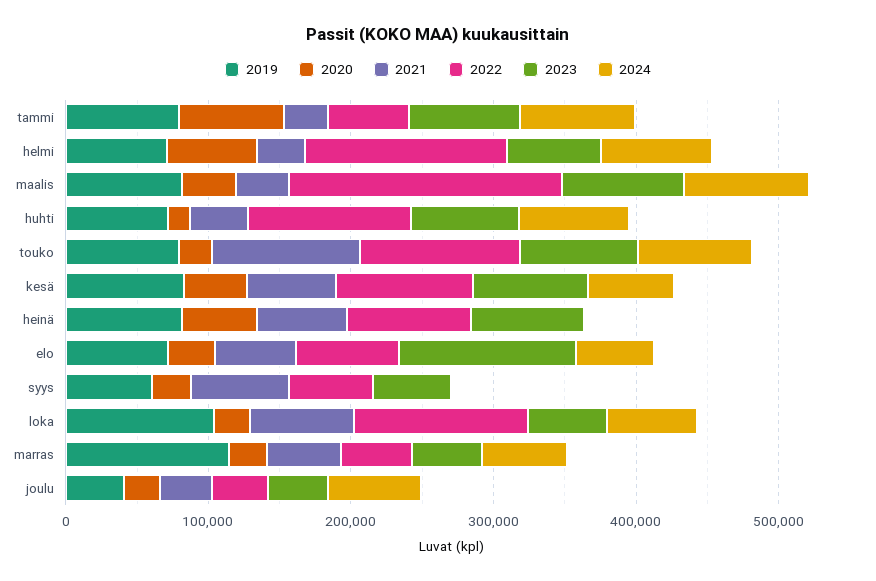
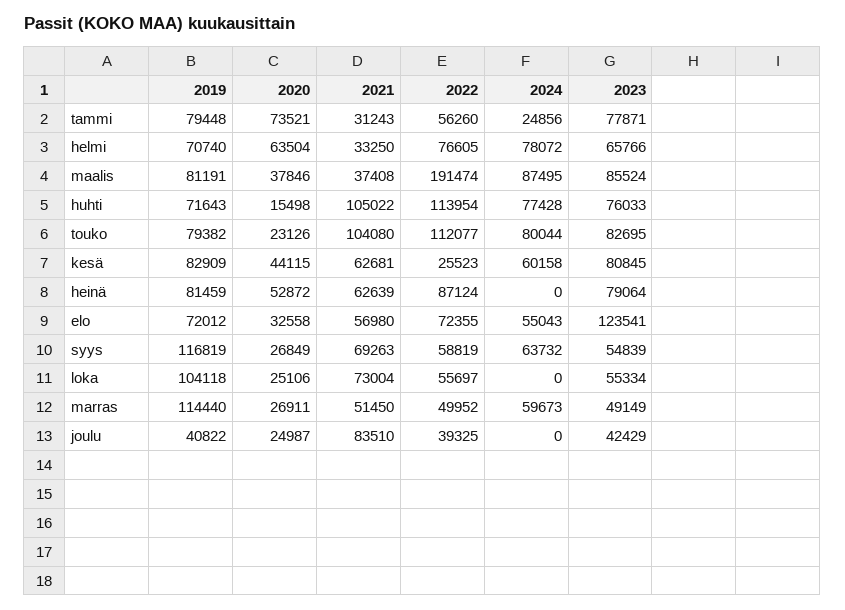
  {
    "2019": {
      "tammi": 79448,
      "helmi": 70740,
      "maalis": 81191,
      "huhti": 71643,
      "touko": 79382,
      "kesä": 82909,
      "heinä": 81459,
      "elo": 72012,
-     "syys": 60000,
+     "syys": 116819,
      "loka": 104118,
      "marras": 114440,
      "joulu": 40822
    },
    "2020": {
      "tammi": 73521,
      "helmi": 63504,
      "maalis": 37846,
      "huhti": 15498,
      "touko": 23126,
      "kesä": 44115,
      "heinä": 52872,
      "elo": 32558,
      "syys": 26849,
      "loka": 25106,
      "marras": 26911,
      "joulu": 24987
    },
    "2021": {
      "tammi": 31243,
      "helmi": 33250,
      "maalis": 37408,
-     "huhti": 40000,
+     "huhti": 105022,
      "touko": 104080,
      "kesä": 62681,
      "heinä": 62639,
      "elo": 56980,
      "syys": 69263,
      "loka": 73004,
      "marras": 51450,
-     "joulu": 40000
+     "joulu": 83510
    },
    "2022": {
      "tammi": 56260,
-     "helmi": 140000,
+     "helmi": 76605,
      "maalis": 191474,
      "huhti": 113954,
      "touko": 112077,
-     "kesä": 100000,
+     "kesä": 25523,
      "heinä": 87124,
      "elo": 72355,
      "syys": 58819,
-     "loka": 120000,
+     "loka": 55697,
      "marras": 49952,
      "joulu": 39325
    },
    "2023": {
      "tammi": 77871,
      "helmi": 65766,
      "maalis": 85524,
      "huhti": 76033,
      "touko": 82695,
      "kesä": 80845,
      "heinä": 79064,
      "elo": 123541,
      "syys": 54839,
      "loka": 55334,
      "marras": 49149,
      "joulu": 42429
    },
    "2024": {
-     "tammi": 80000,
+     "tammi": 24856,
      "helmi": 78072,
      "maalis": 87495,
      "huhti": 77428,
      "touko": 80044,
      "kesä": 60158,
      "heinä": 0,
      "elo": 55043,
-     "syys": 0,
+     "syys": 63732,
-     "loka": 60000,
+     "loka": 0,
      "marras": 59673,
-     "joulu": 60000
+     "joulu": 0
    }
  }

